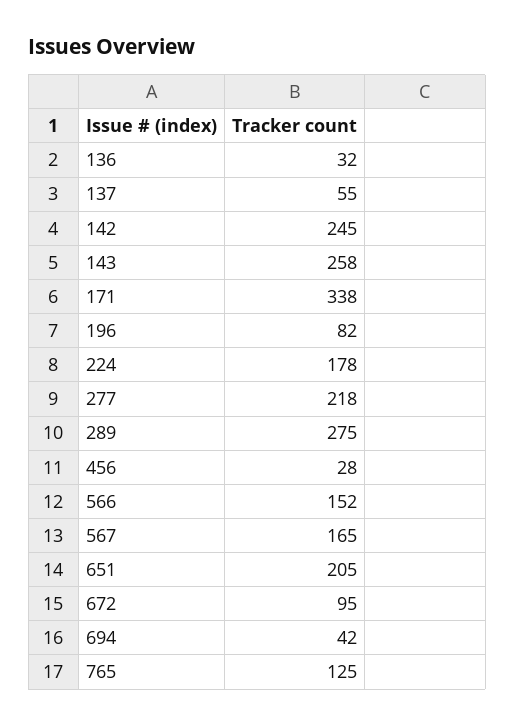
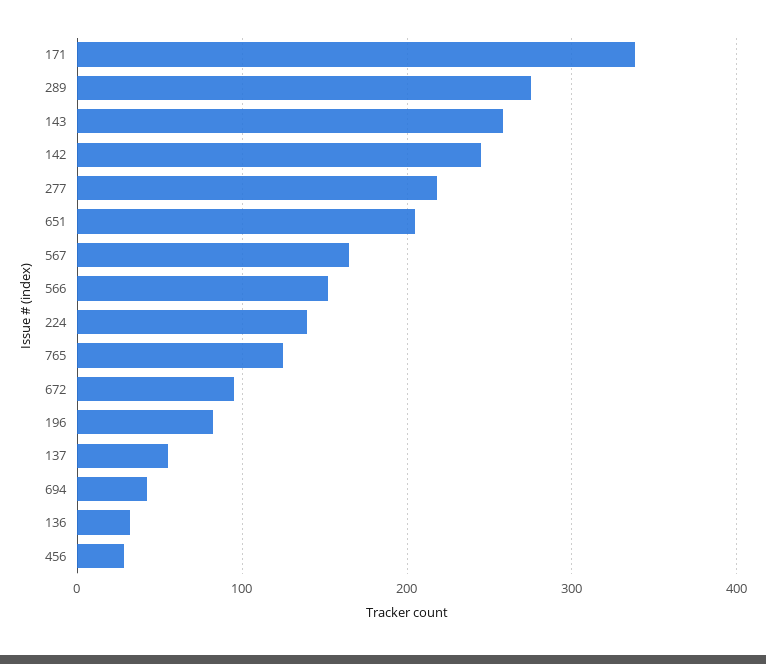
  {
    "136": 32,
    "137": 55,
    "142": 245,
    "143": 258,
    "171": 338,
    "196": 82,
-   "224": 178,
+   "224": 140,
    "277": 218,
    "289": 275,
    "456": 28,
    "566": 152,
    "567": 165,
    "651": 205,
    "672": 95,
    "694": 42,
    "765": 125
  }

